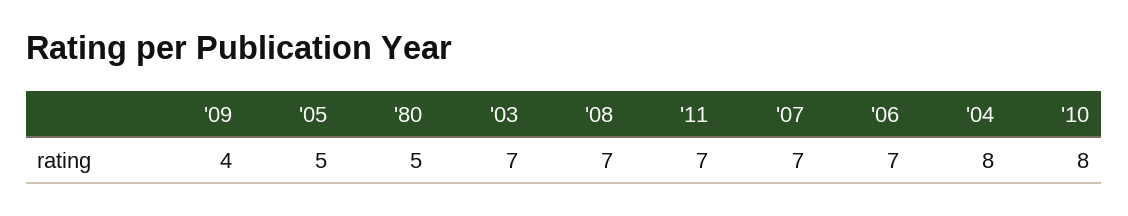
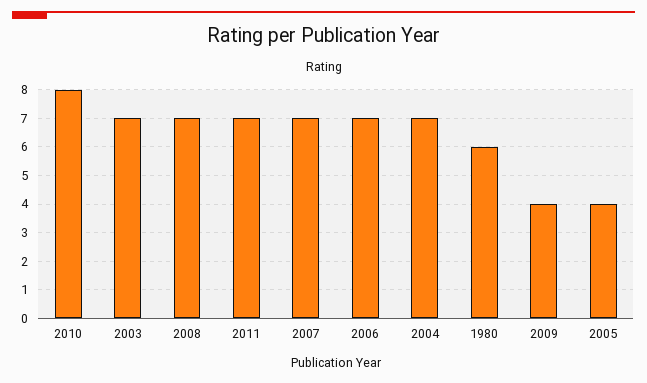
  {
    "'09": 4,
-   "'05": 5,
+   "'05": 4,
-   "'80": 5,
+   "'80": 6,
    "'03": 7,
    "'08": 7,
    "'11": 7,
    "'07": 7,
    "'06": 7,
-   "'04": 8,
+   "'04": 7,
    "'10": 8
  }

